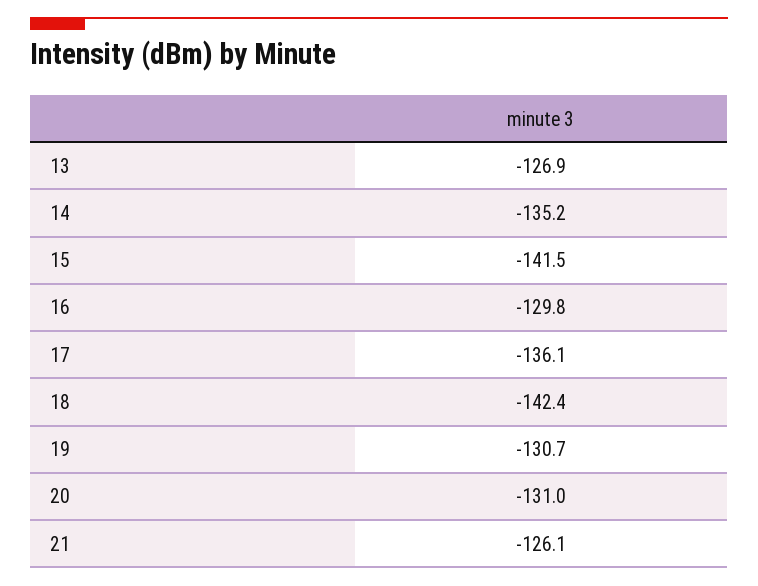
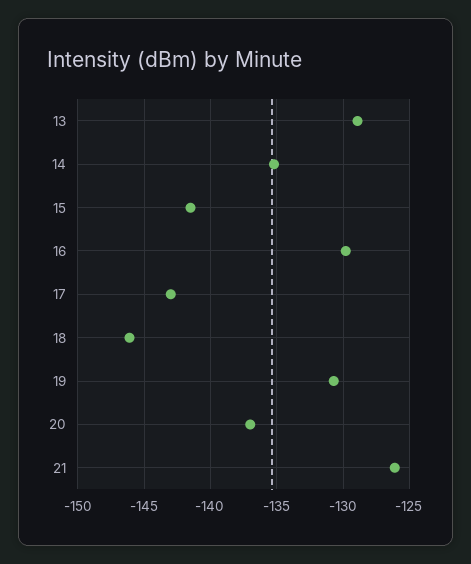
  {
-   "13": -126.9,
+   "13": -129,
    "14": -135.2,
    "15": -141.5,
    "16": -129.8,
-   "17": -136.1,
+   "17": -143,
-   "18": -142.4,
+   "18": -146,
    "19": -130.7,
-   "20": -131,
+   "20": -137,
    "21": -126.1
  }

